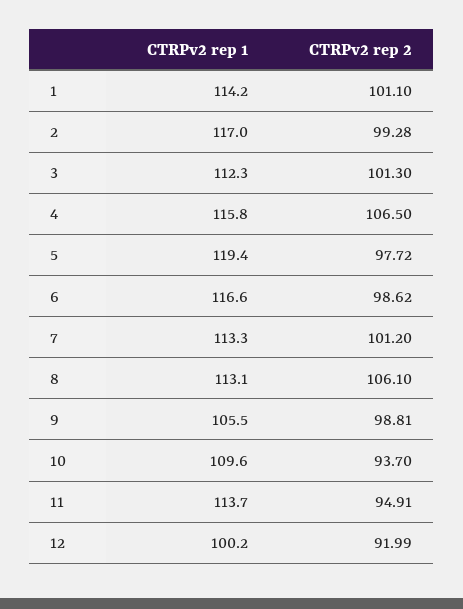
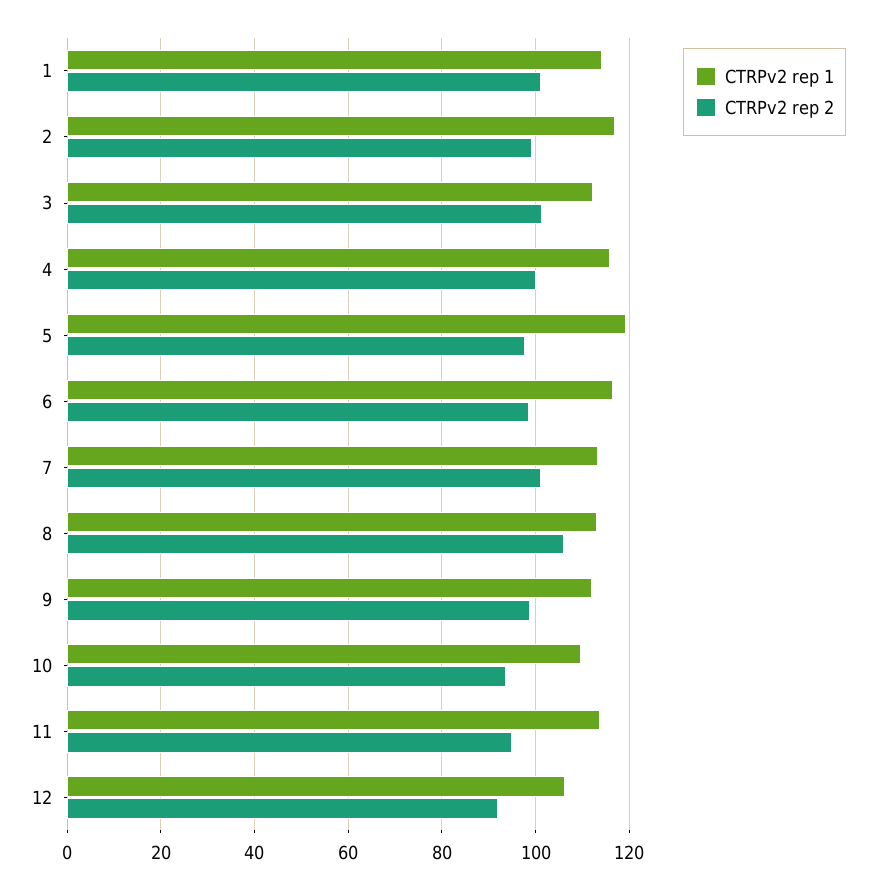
  {
    "CTRPv2 rep 1": {
      "1": 114.2,
      "2": 117,
      "3": 112.3,
      "4": 115.8,
      "5": 119.4,
      "6": 116.6,
      "7": 113.3,
      "8": 113.1,
-     "9": 105.5,
+     "9": 112,
      "10": 109.6,
      "11": 113.7,
-     "12": 100.2
+     "12": 106
    },
    "CTRPv2 rep 2": {
      "1": 101.1,
      "2": 99.28,
      "3": 101.3,
-     "4": 106.5,
+     "4": 100,
      "5": 97.72,
      "6": 98.62,
      "7": 101.2,
      "8": 106.1,
      "9": 98.81,
      "10": 93.7,
      "11": 94.91,
      "12": 91.99
    }
  }

